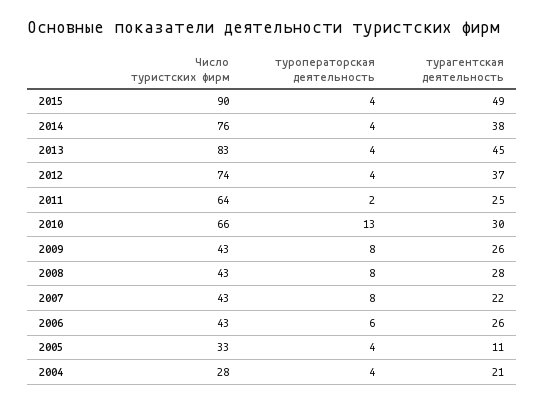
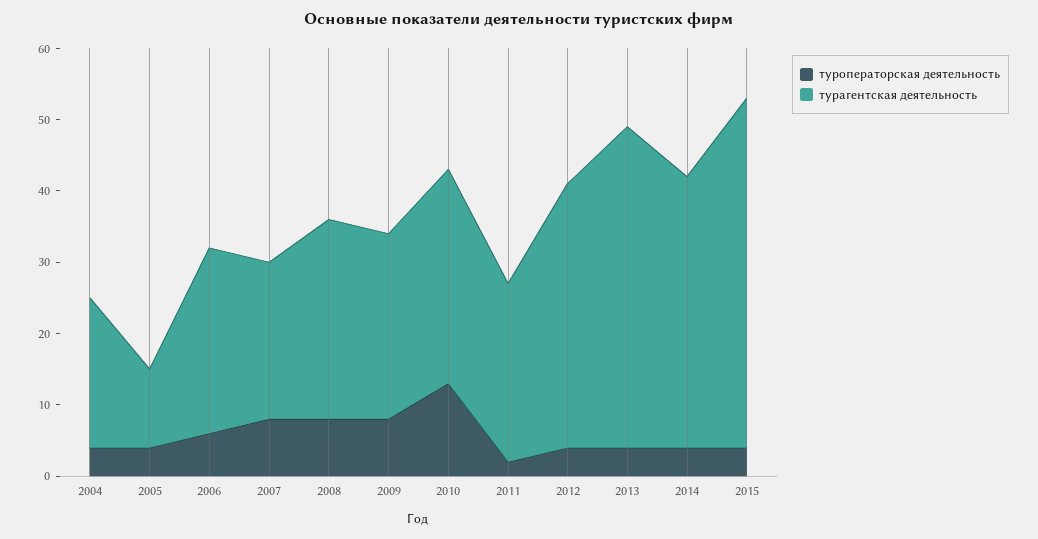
  {
-   "Число туристских фирм": {
-     "2015": 90,
-     "2014": 76,
-     "2013": 83,
-     "2012": 74,
-     "2011": 64,
-     "2010": 66,
-     "2009": 43,
-     "2008": 43,
-     "2007": 43,
-     "2006": 43,
-     "2005": 33,
-     "2004": 28
-   },
    "туроператорская деятельность": {
      "2015": 4,
      "2014": 4,
      "2013": 4,
      "2012": 4,
      "2011": 2,
      "2010": 13,
      "2009": 8,
      "2008": 8,
      "2007": 8,
      "2006": 6,
      "2005": 4,
      "2004": 4
    },
    "турагентская деятельность": {
      "2015": 49,
      "2014": 38,
      "2013": 45,
      "2012": 37,
      "2011": 25,
      "2010": 30,
      "2009": 26,
      "2008": 28,
      "2007": 22,
      "2006": 26,
      "2005": 11,
      "2004": 21
    }
  }

